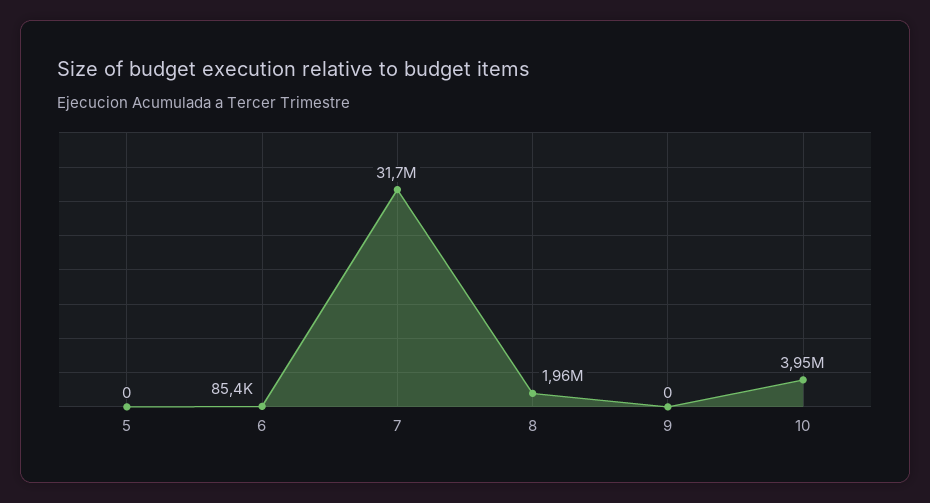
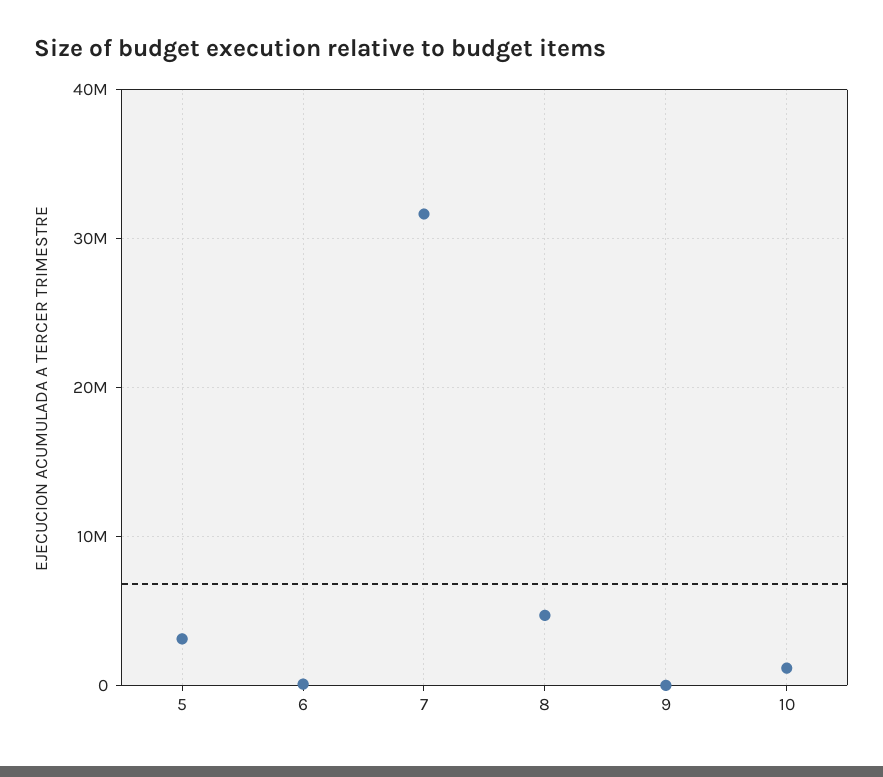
  {
-   "5": 0,
+   "5": 3000000,
    "6": 85400,
    "7": 31700000,
-   "8": 1960000,
+   "8": 5000000,
    "9": 0,
-   "10": 3950000
+   "10": 1000000
  }

